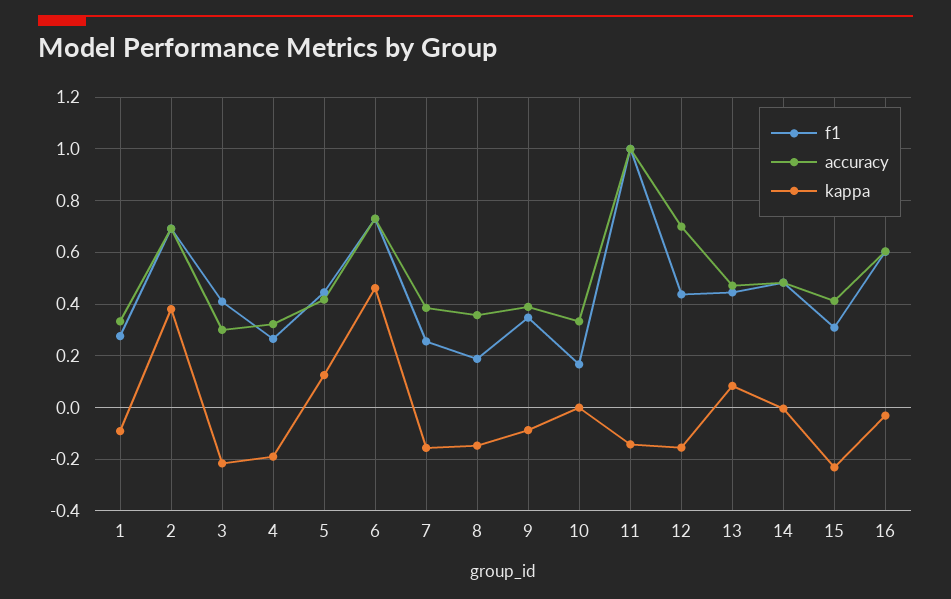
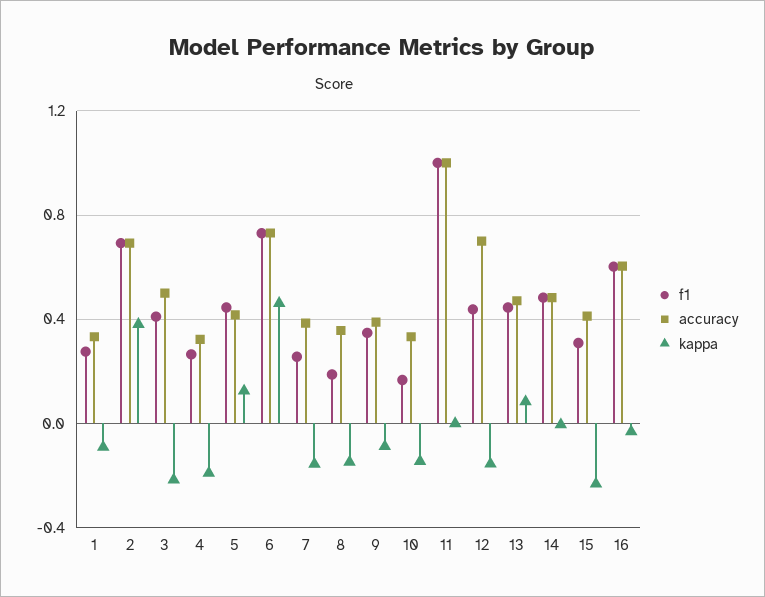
  {
    "f1": {
      "1": 0.275,
      "2": 0.7,
      "3": 0.4,
      "4": 0.275,
      "5": 0.45,
      "6": 0.725,
      "7": 0.25,
      "8": 0.2,
      "9": 0.35,
      "10": 0.175,
      "11": 1,
      "12": 0.45,
      "13": 0.45,
      "14": 0.475,
      "15": 0.3,
      "16": 0.6
    },
    "accuracy": {
      "1": 0.325,
      "2": 0.7,
-     "3": 0.3,
+     "3": 0.5,
      "4": 0.325,
      "5": 0.425,
      "6": 0.725,
      "7": 0.375,
      "8": 0.35,
      "9": 0.4,
      "10": 0.325,
      "11": 1,
      "12": 0.7,
      "13": 0.475,
      "14": 0.475,
      "15": 0.4,
      "16": 0.6
    },
    "kappa": {
      "1": -0.1,
      "2": 0.375,
      "3": -0.225,
      "4": -0.2,
      "5": 0.125,
      "6": 0.45,
      "7": -0.15,
      "8": -0.15,
      "9": -0.1,
-     "10": 0,
+     "10": -0.15,
-     "11": -0.15,
+     "11": 0,
      "12": -0.15,
      "13": 0.075,
      "14": 0,
      "15": -0.225,
      "16": -0.025
    }
  }

